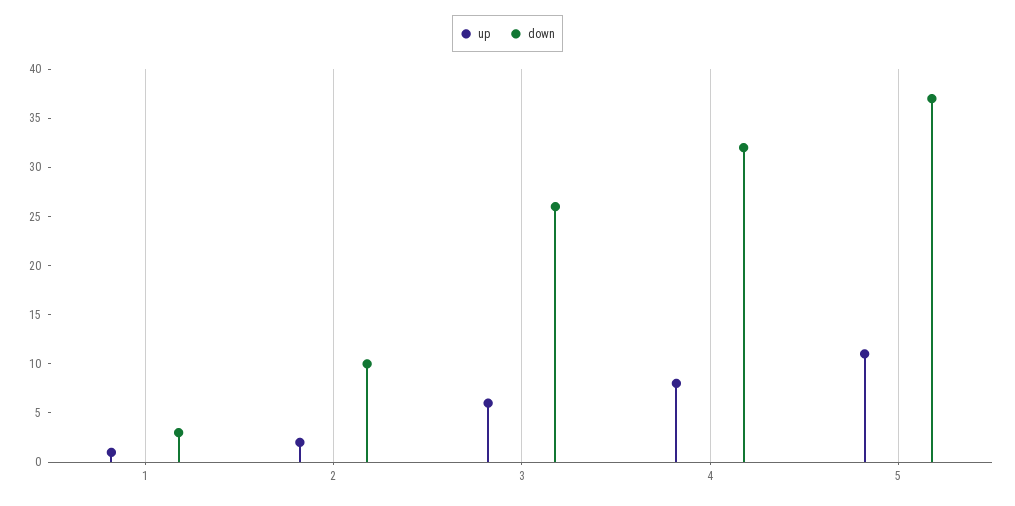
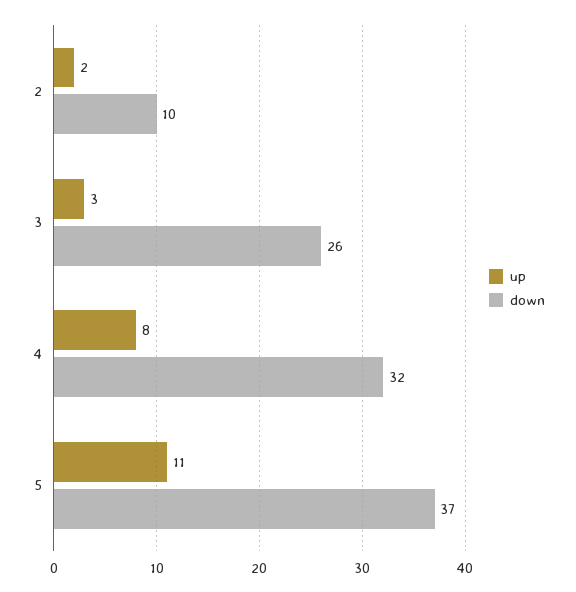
  {
    "up": {
-     "1": 1,
      "2": 2,
-     "3": 6,
+     "3": 3,
      "4": 8,
      "5": 11
    },
    "down": {
-     "1": 3,
      "2": 10,
      "3": 26,
      "4": 32,
      "5": 37
    }
  }

